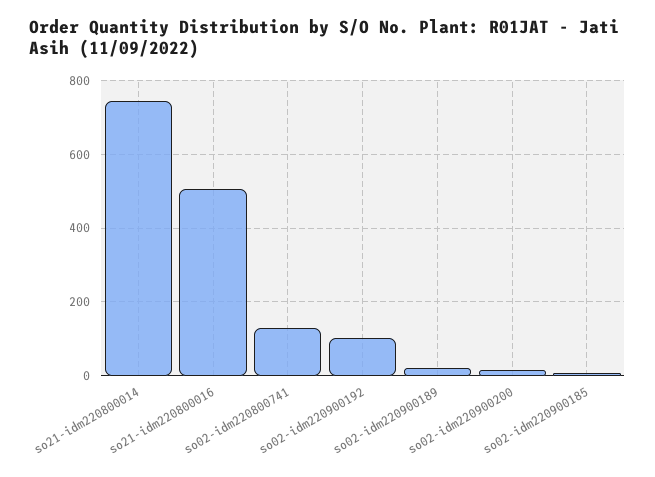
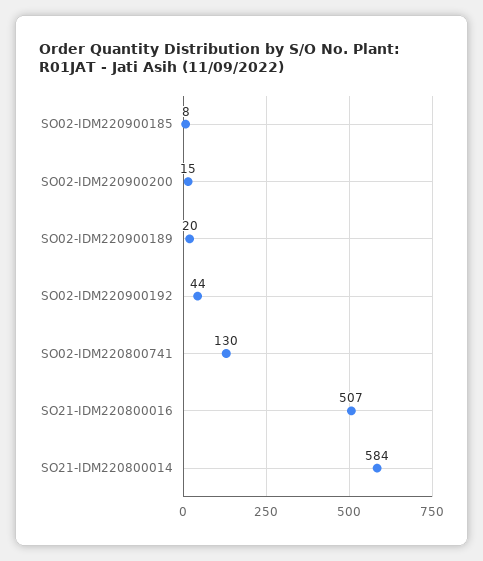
  {
-   "so21-idm220800014": 740,
+   "so21-idm220800014": 584,
    "so21-idm220800016": 507,
    "so02-idm220800741": 130,
-   "so02-idm220900192": 100,
+   "so02-idm220900192": 44,
    "so02-idm220900189": 20,
    "so02-idm220900200": 15,
    "so02-idm220900185": 8
  }

